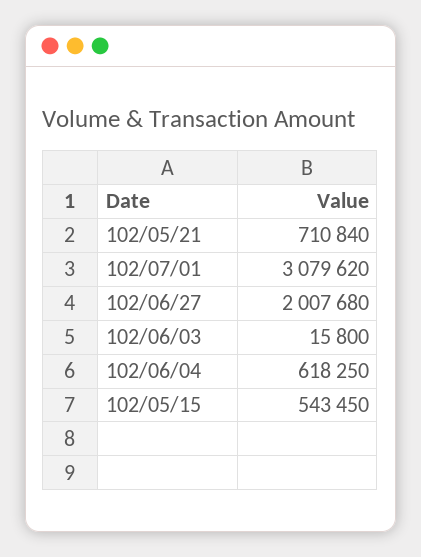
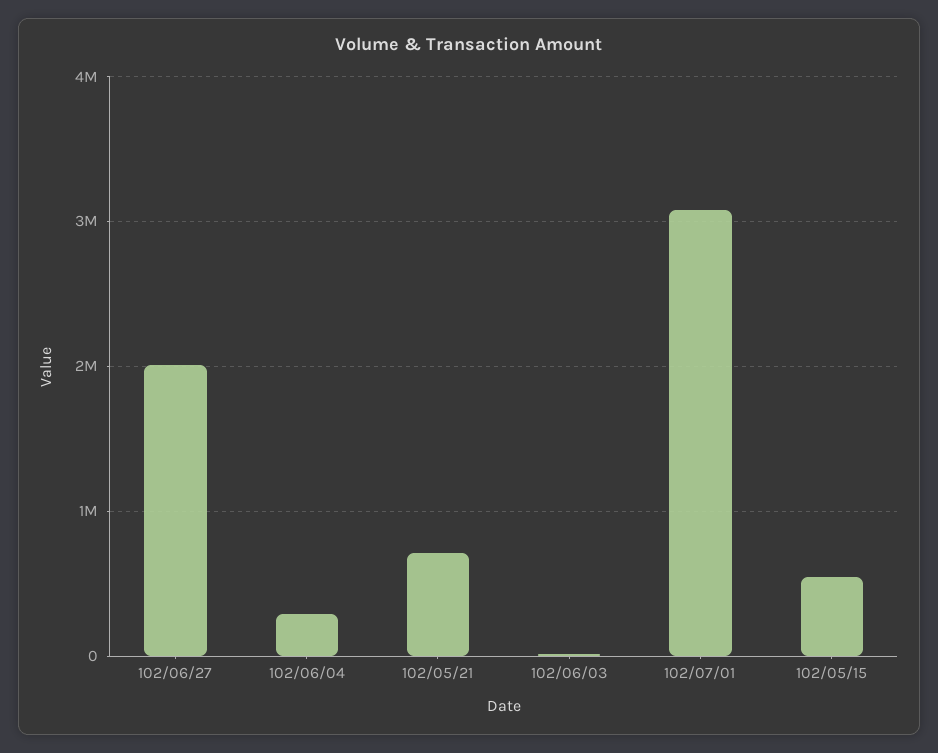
  {
    "102/05/21": 710840,
    "102/07/01": 3079620,
    "102/06/27": 2007680,
    "102/06/03": 15800,
-   "102/06/04": 618250,
+   "102/06/04": 300000,
    "102/05/15": 543450
  }

